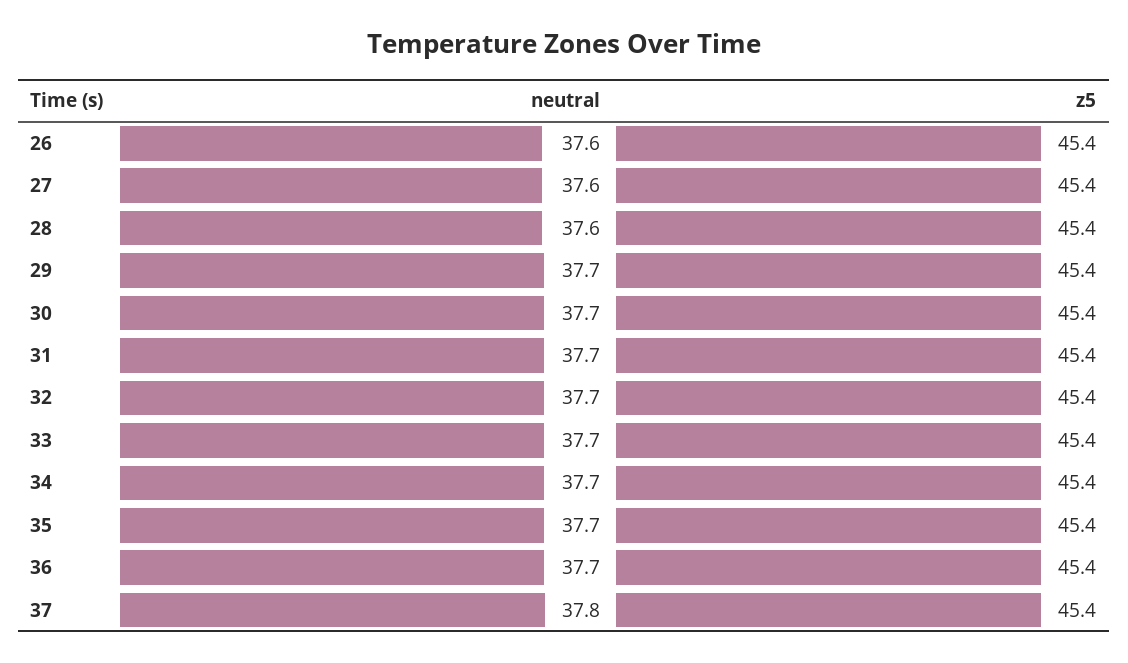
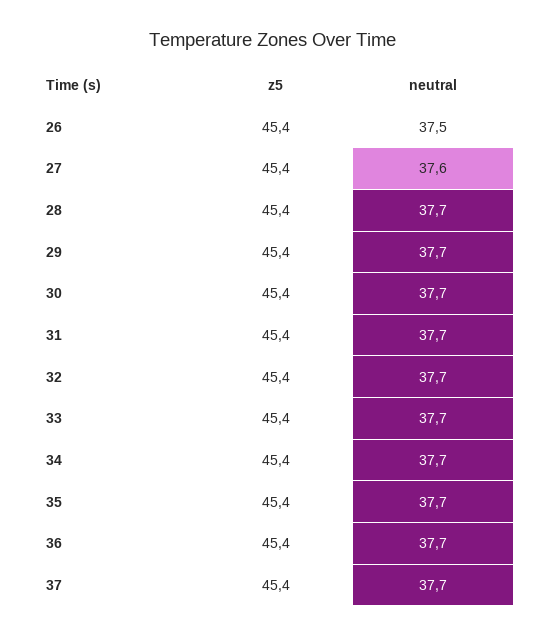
  {
    "neutral": {
-     "26": 37.6,
+     "26": 37.5,
      "27": 37.6,
-     "28": 37.6,
+     "28": 37.7,
      "29": 37.7,
      "30": 37.7,
      "31": 37.7,
      "32": 37.7,
      "33": 37.7,
      "34": 37.7,
      "35": 37.7,
      "36": 37.7,
-     "37": 37.8
+     "37": 37.7
    },
    "z5": {
      "26": 45.4,
      "27": 45.4,
      "28": 45.4,
      "29": 45.4,
      "30": 45.4,
      "31": 45.4,
      "32": 45.4,
      "33": 45.4,
      "34": 45.4,
      "35": 45.4,
      "36": 45.4,
      "37": 45.4
    }
  }

